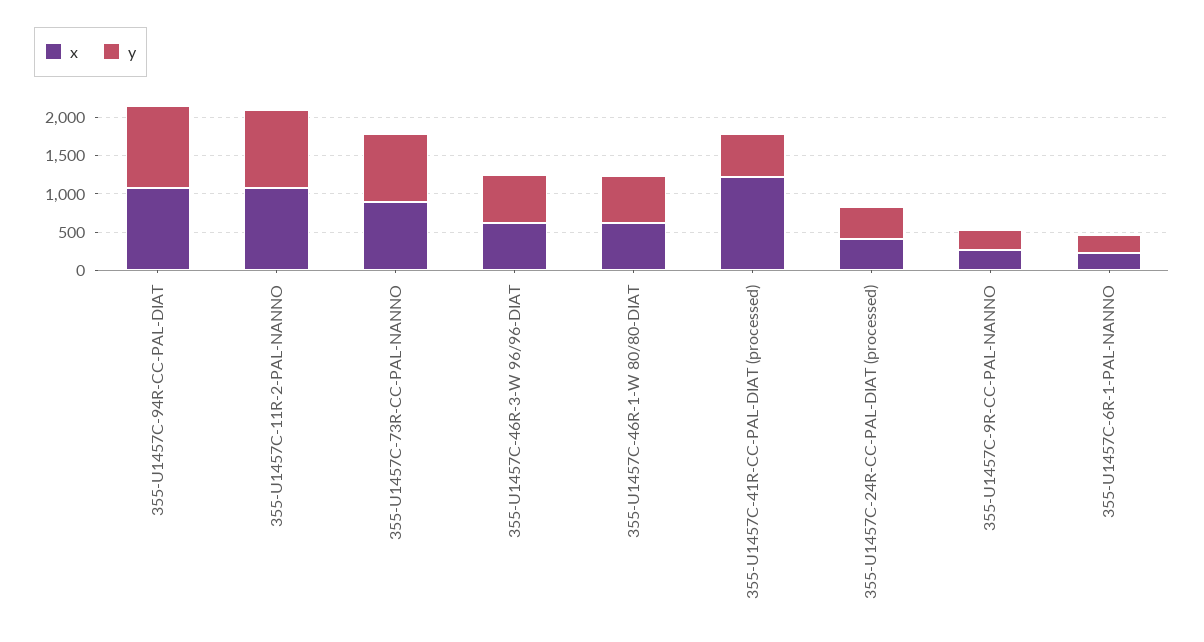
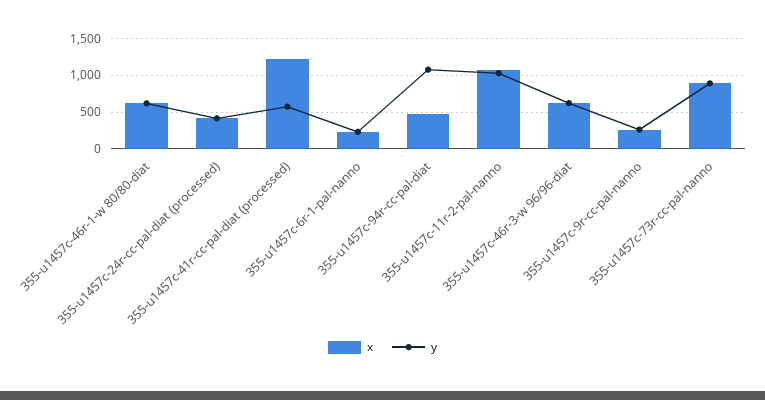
  {
    "x": {
-     "355-U1457C-94R-CC-PAL-DIAT": 1000,
+     "355-U1457C-94R-CC-PAL-DIAT": 500,
      "355-U1457C-11R-2-PAL-NANNO": 1100,
      "355-U1457C-73R-CC-PAL-NANNO": 900,
      "355-U1457C-46R-3-W 96/96-DIAT": 600,
      "355-U1457C-46R-1-W 80/80-DIAT": 600,
      "355-U1457C-41R-CC-PAL-DIAT (processed)": 1200,
      "355-U1457C-24R-CC-PAL-DIAT (processed)": 400,
      "355-U1457C-9R-CC-PAL-NANNO": 300,
      "355-U1457C-6R-1-PAL-NANNO": 200
    },
    "y": {
      "355-U1457C-94R-CC-PAL-DIAT": 1100,
      "355-U1457C-11R-2-PAL-NANNO": 1000,
      "355-U1457C-73R-CC-PAL-NANNO": 900,
      "355-U1457C-46R-3-W 96/96-DIAT": 600,
      "355-U1457C-46R-1-W 80/80-DIAT": 600,
      "355-U1457C-41R-CC-PAL-DIAT (processed)": 600,
      "355-U1457C-24R-CC-PAL-DIAT (processed)": 400,
      "355-U1457C-9R-CC-PAL-NANNO": 300,
      "355-U1457C-6R-1-PAL-NANNO": 200
    }
  }

